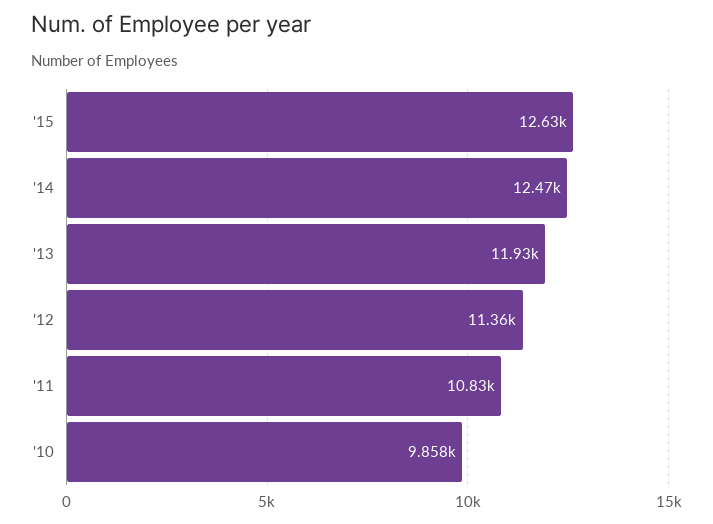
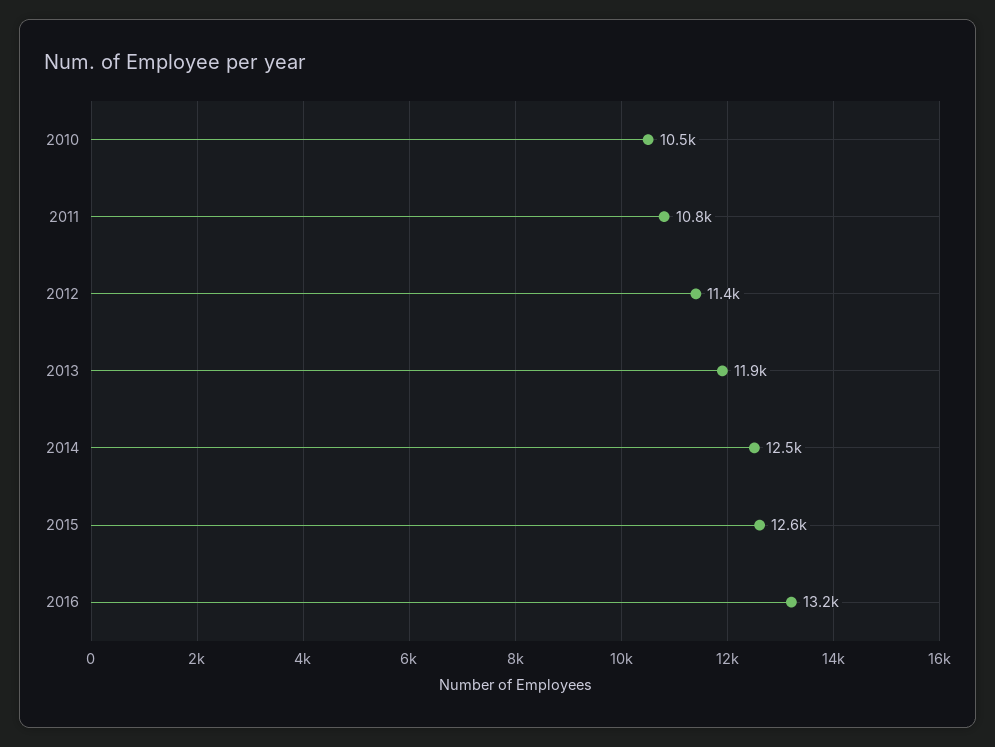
  {
    "'15": 12630,
    "'14": 12470,
    "'13": 11930,
    "'12": 11360,
    "'11": 10830,
-   "'10": 9858
+   "'10": 10500,
+   "2016": 13200
  }

